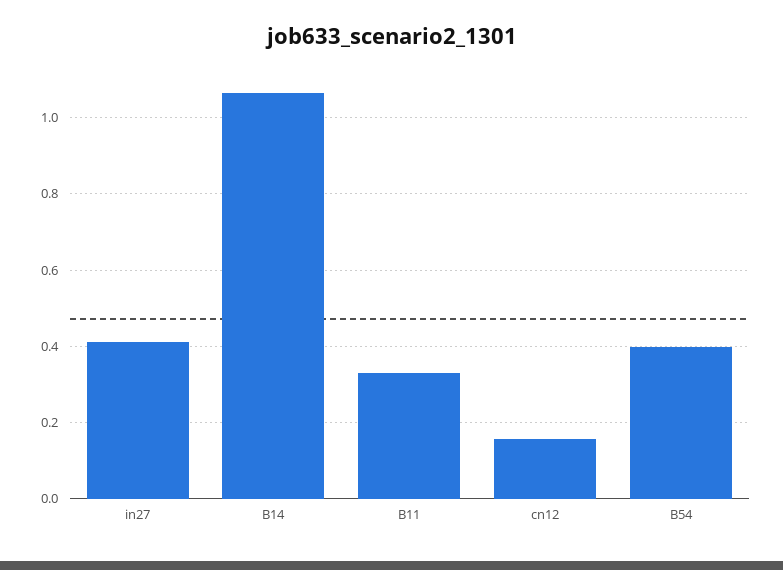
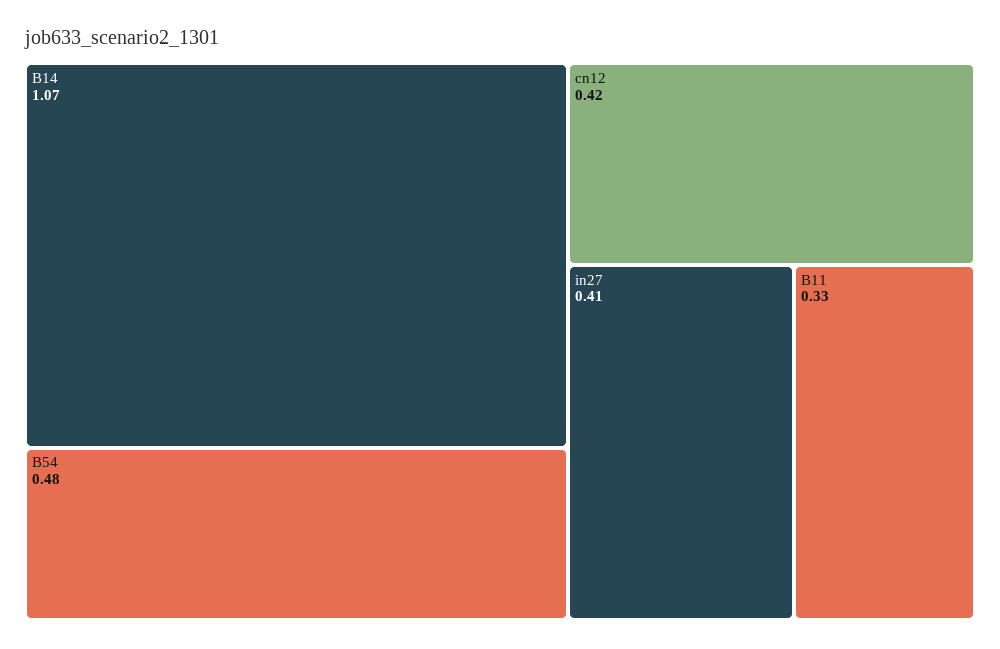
  {
    "in27": 0.41,
    "B14": 1.07,
    "B11": 0.33,
-   "cn12": 0.16,
+   "cn12": 0.42,
-   "B54": 0.4
+   "B54": 0.48
  }

